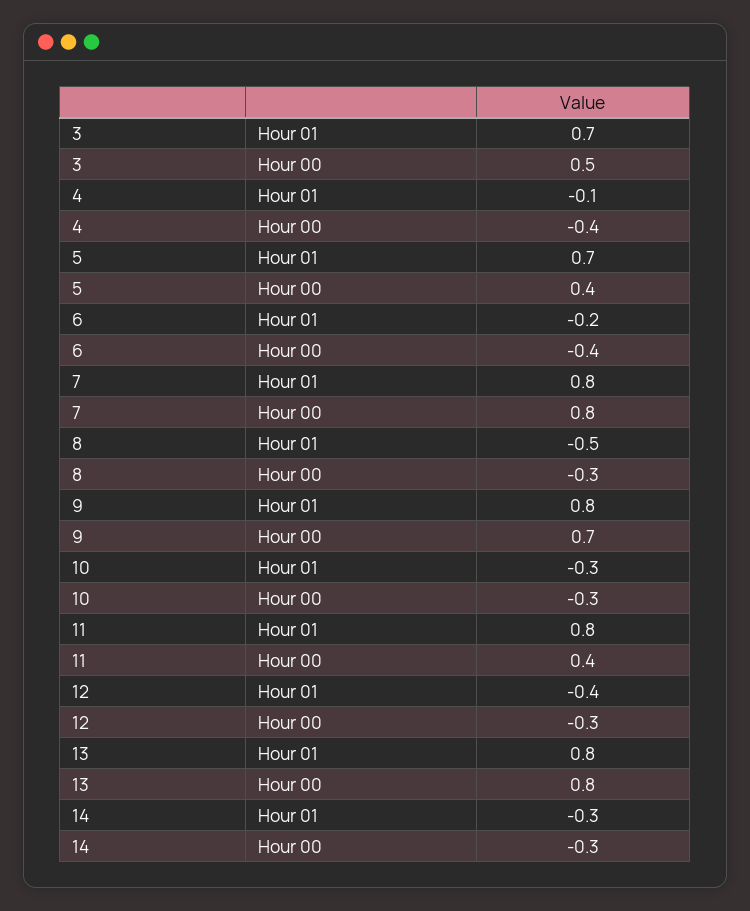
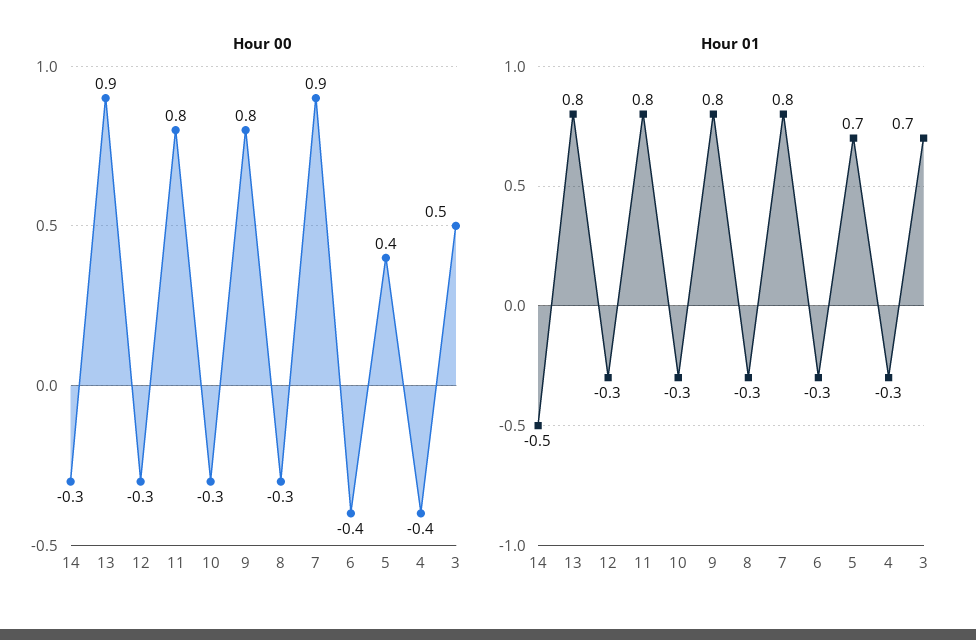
  {
    "Hour 01": {
      "3": 0.7,
-     "4": -0.1,
+     "4": -0.3,
      "5": 0.7,
-     "6": -0.2,
+     "6": -0.3,
      "7": 0.8,
-     "8": -0.5,
+     "8": -0.3,
      "9": 0.8,
      "10": -0.3,
      "11": 0.8,
-     "12": -0.4,
+     "12": -0.3,
      "13": 0.8,
-     "14": -0.3
+     "14": -0.5
    },
    "Hour 00": {
      "3": 0.5,
      "4": -0.4,
      "5": 0.4,
      "6": -0.4,
-     "7": 0.8,
+     "7": 0.9,
      "8": -0.3,
-     "9": 0.7,
+     "9": 0.8,
      "10": -0.3,
-     "11": 0.4,
+     "11": 0.8,
      "12": -0.3,
-     "13": 0.8,
+     "13": 0.9,
      "14": -0.3
    }
  }

